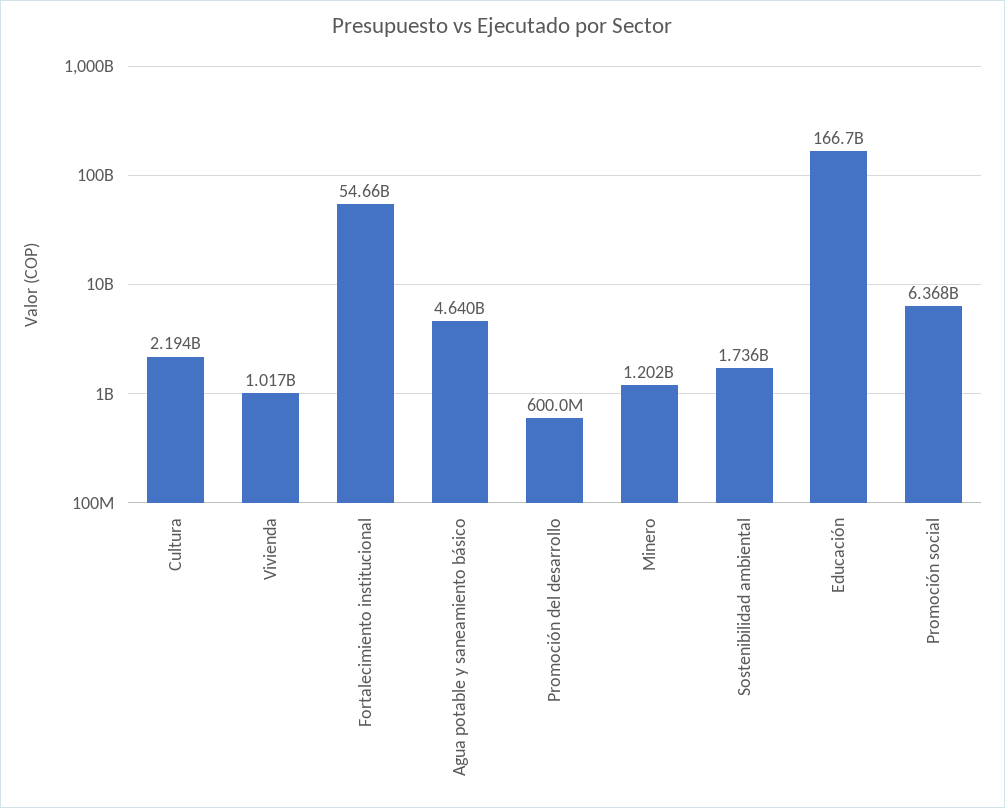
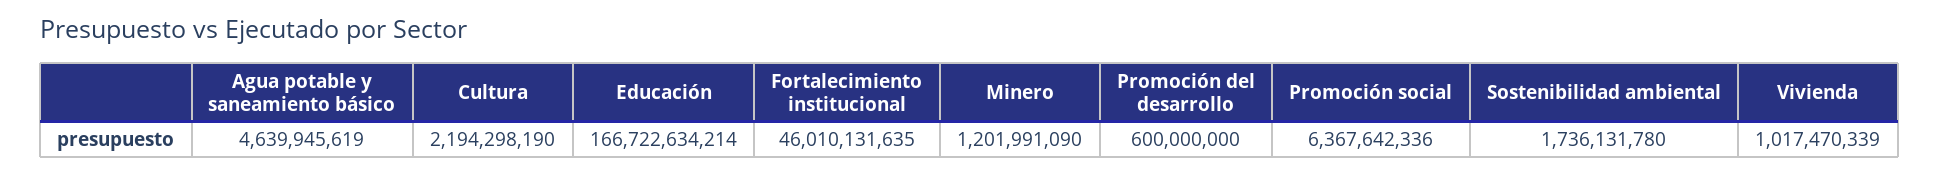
  {
    "Cultura": 2194298190,
    "Vivienda": 1017470339,
-   "Fortalecimiento institucional": 54660000000,
+   "Fortalecimiento institucional": 46010131635,
    "Agua potable y saneamiento básico": 4639945619,
    "Promoción del desarrollo": 600000000,
    "Minero": 1201991090,
    "Sostenibilidad ambiental": 1736131780,
    "Educación": 166722634214,
    "Promoción social": 6367642336
  }

